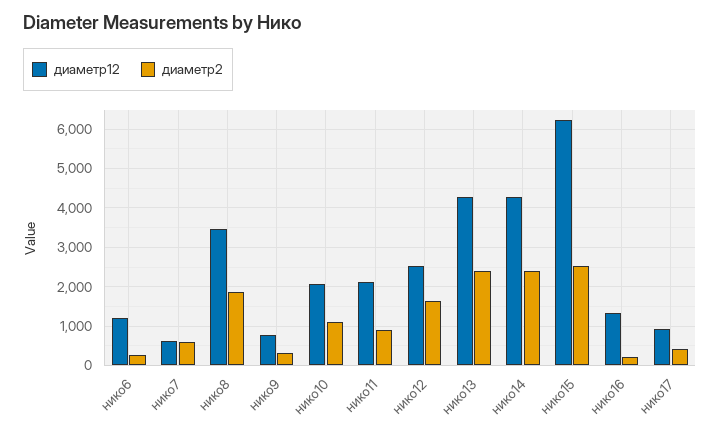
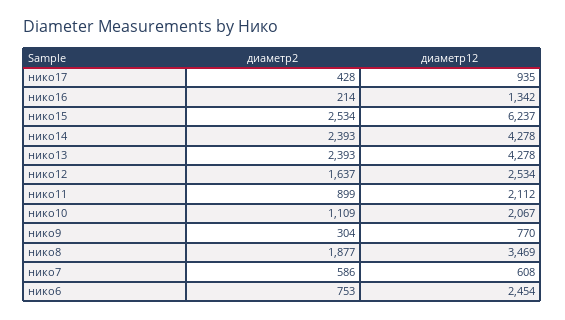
  {
    "диаметр12": {
-     "нико6": 1200,
+     "нико6": 2454,
      "нико7": 608,
      "нико8": 3469,
      "нико9": 770,
      "нико10": 2067,
      "нико11": 2112,
      "нико12": 2534,
      "нико13": 4278,
      "нико14": 4278,
      "нико15": 6237,
      "нико16": 1342,
      "нико17": 935
    },
    "диаметр2": {
-     "нико6": 200,
+     "нико6": 753,
      "нико7": 586,
      "нико8": 1877,
      "нико9": 304,
      "нико10": 1109,
      "нико11": 899,
      "нико12": 1637,
      "нико13": 2393,
      "нико14": 2393,
      "нико15": 2534,
      "нико16": 214,
      "нико17": 428
    }
  }

